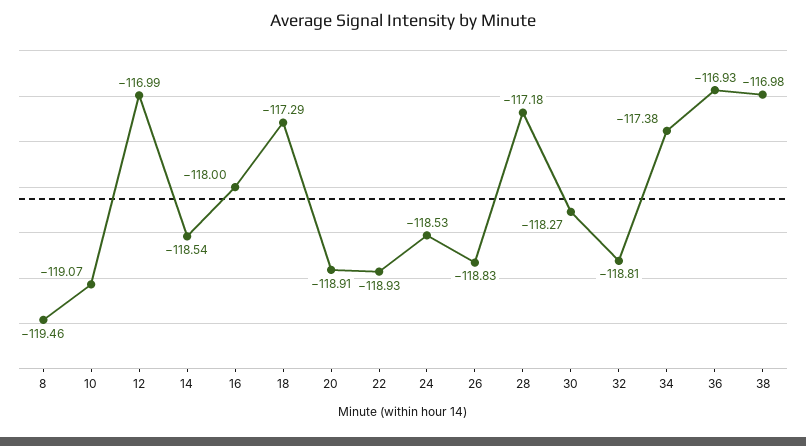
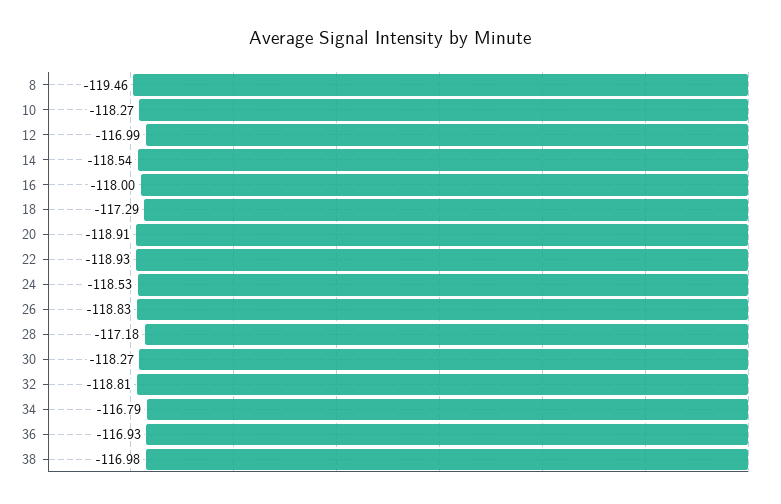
  {
    "8": -119.46,
-   "10": -119.07,
+   "10": -118.27,
    "12": -116.99,
    "14": -118.54,
    "16": -118,
    "18": -117.29,
    "20": -118.91,
    "22": -118.93,
    "24": -118.53,
    "26": -118.83,
    "28": -117.18,
    "30": -118.27,
    "32": -118.81,
-   "34": -117.38,
+   "34": -116.79,
    "36": -116.93,
    "38": -116.98
  }

